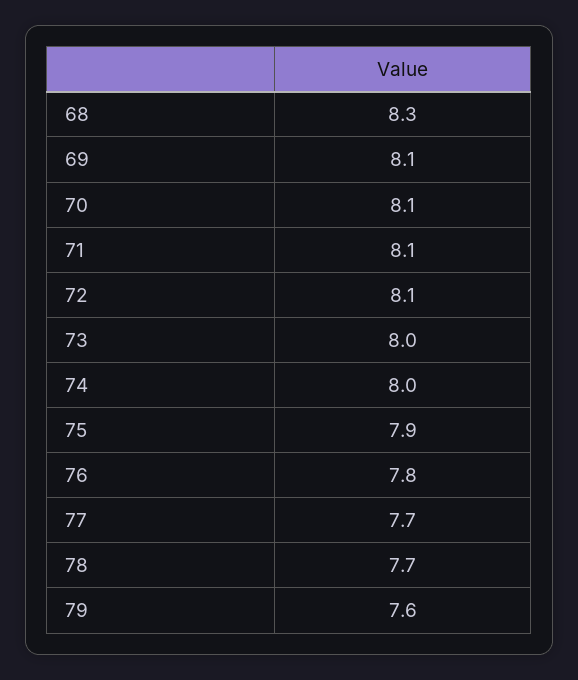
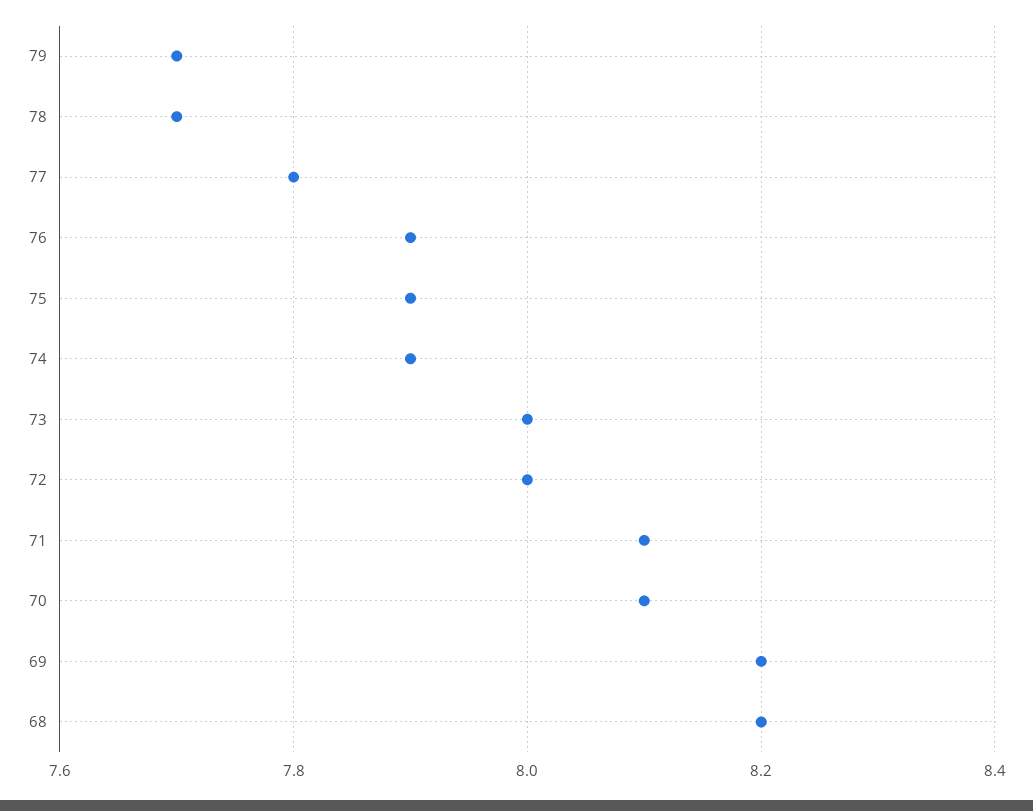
  {
-   "68": 8.3,
+   "68": 8.2,
-   "69": 8.1,
+   "69": 8.2,
    "70": 8.1,
    "71": 8.1,
-   "72": 8.1,
+   "72": 8,
    "73": 8,
-   "74": 8,
+   "74": 7.9,
    "75": 7.9,
-   "76": 7.8,
+   "76": 7.9,
-   "77": 7.7,
+   "77": 7.8,
    "78": 7.7,
-   "79": 7.6
+   "79": 7.7
  }

